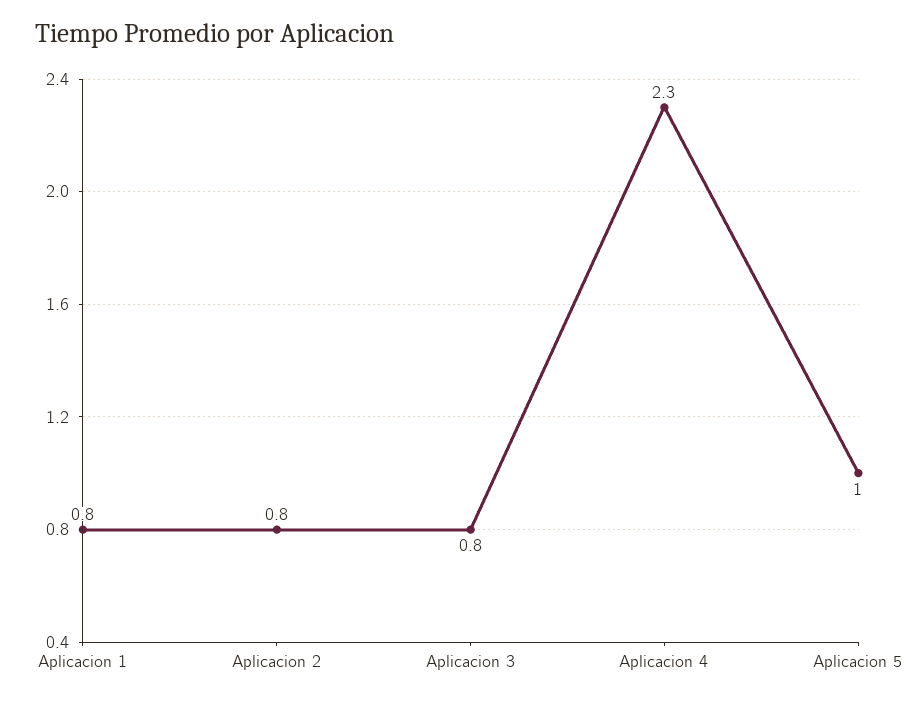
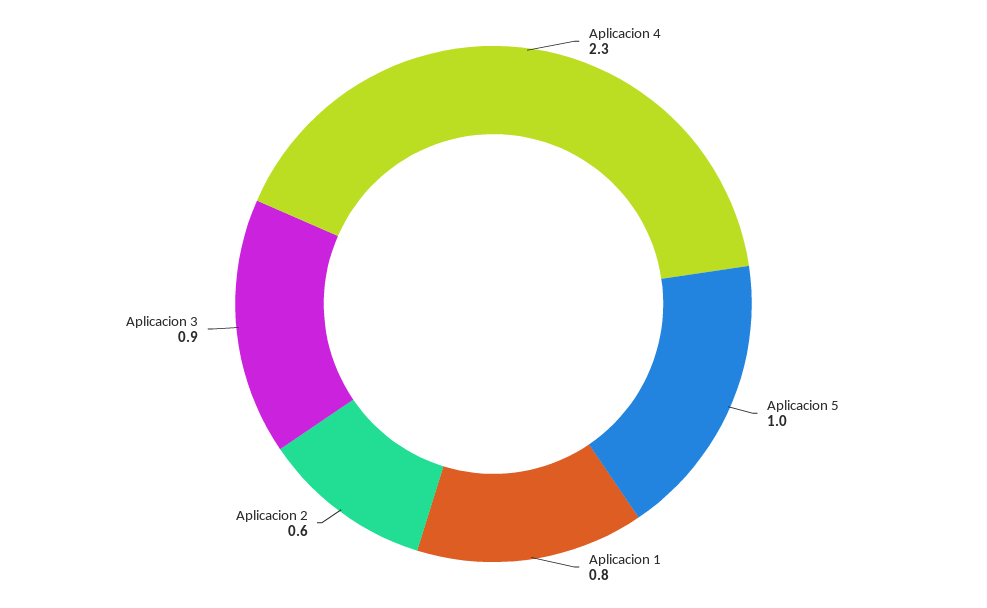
  {
    "Aplicacion 1": 0.8,
-   "Aplicacion 2": 0.8,
+   "Aplicacion 2": 0.6,
-   "Aplicacion 3": 0.8,
+   "Aplicacion 3": 0.9,
    "Aplicacion 4": 2.3,
    "Aplicacion 5": 1
  }

